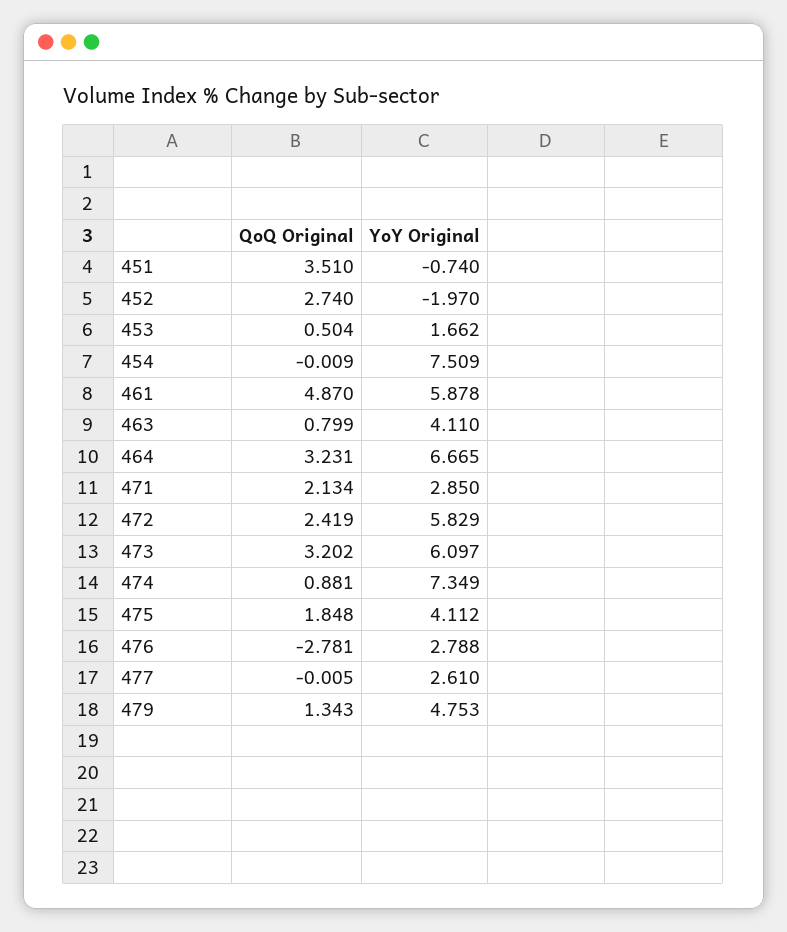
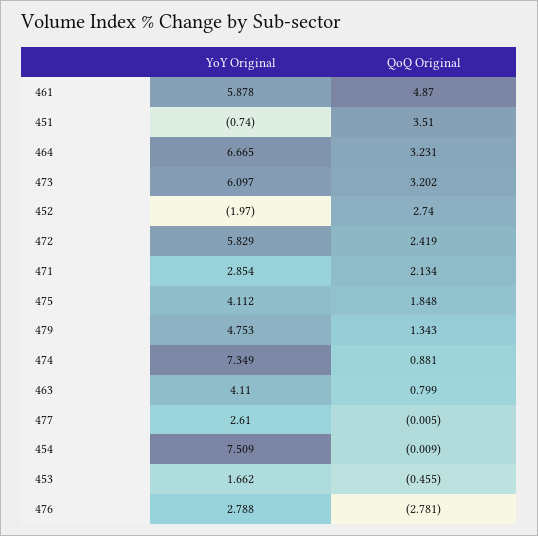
  {
    "QoQ Original": {
      "451": 3.51,
      "452": 2.74,
-     "453": 0.504,
+     "453": -0.455,
      "454": -0.009,
      "461": 4.87,
      "463": 0.799,
      "464": 3.231,
      "471": 2.134,
      "472": 2.419,
      "473": 3.202,
      "474": 0.881,
      "475": 1.848,
      "476": -2.781,
      "477": -0.005,
      "479": 1.343
    },
    "YoY Original": {
      "451": -0.74,
      "452": -1.97,
      "453": 1.662,
      "454": 7.509,
      "461": 5.878,
      "463": 4.11,
      "464": 6.665,
-     "471": 2.85,
+     "471": 2.854,
      "472": 5.829,
      "473": 6.097,
      "474": 7.349,
      "475": 4.112,
      "476": 2.788,
      "477": 2.61,
      "479": 4.753
    }
  }

